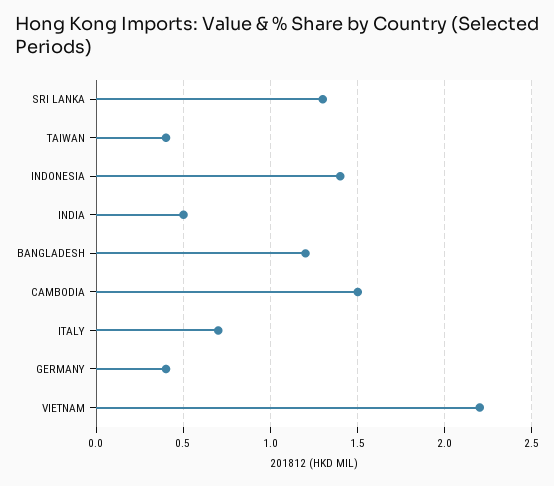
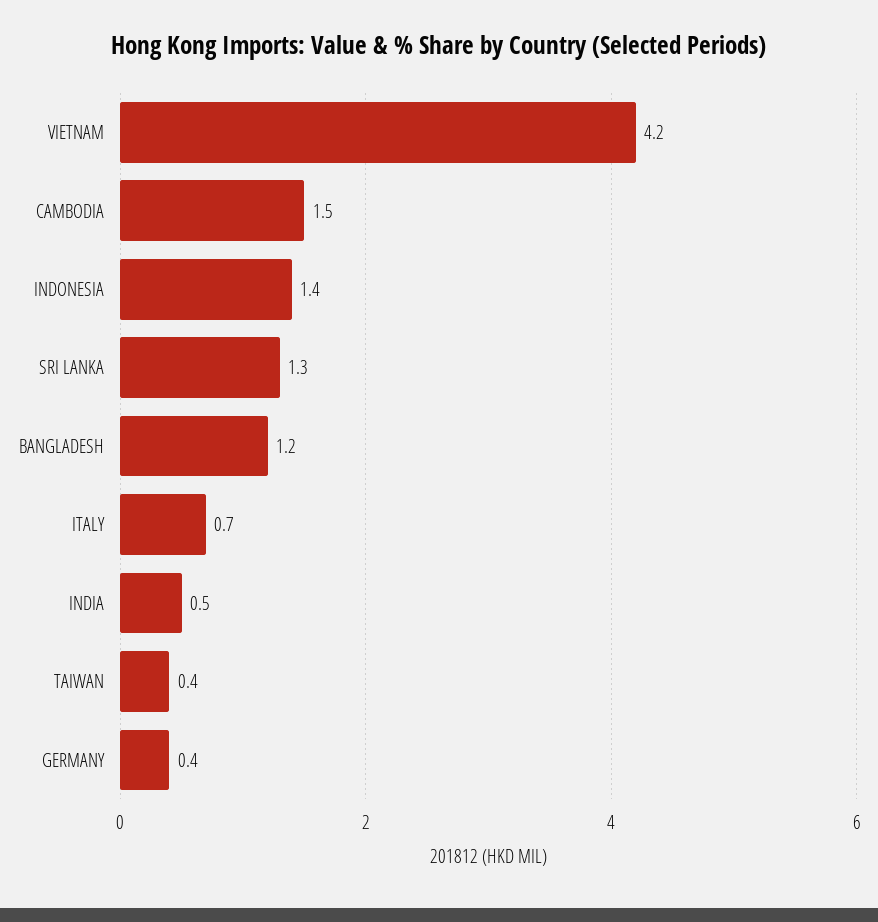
  {
    "SRI LANKA": 1.3,
    "TAIWAN": 0.4,
    "INDONESIA": 1.4,
    "INDIA": 0.5,
    "BANGLADESH": 1.2,
    "CAMBODIA": 1.5,
    "ITALY": 0.7,
    "GERMANY": 0.4,
-   "VIETNAM": 2.2
+   "VIETNAM": 4.2
  }

